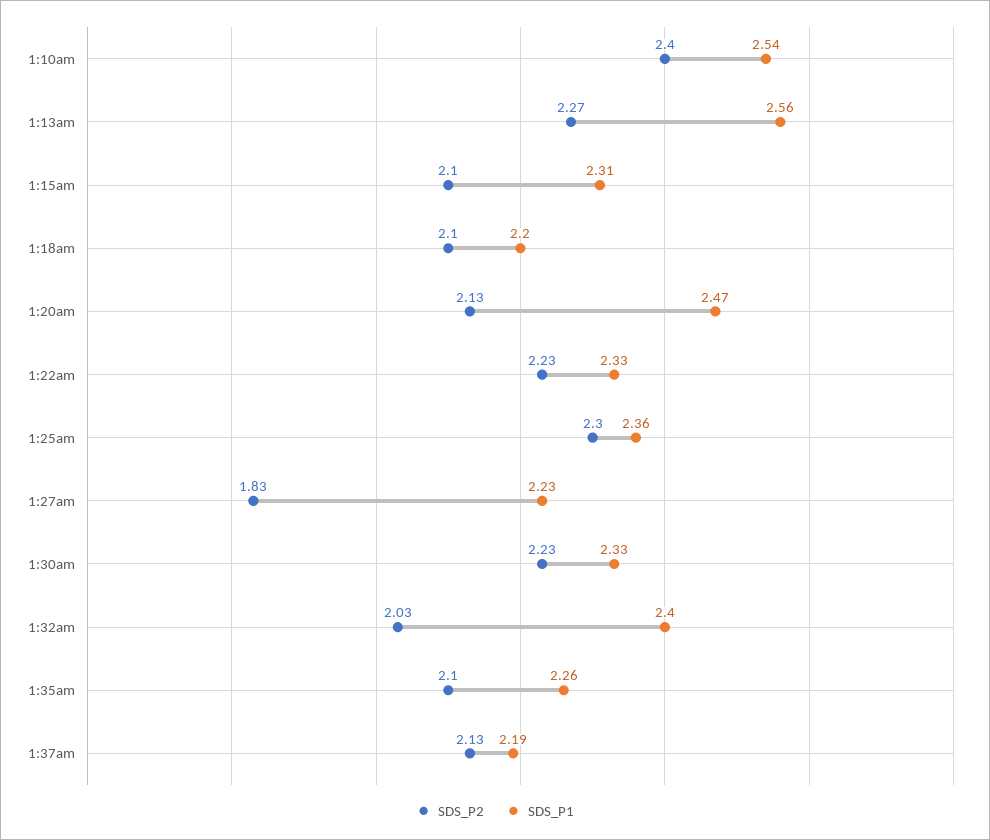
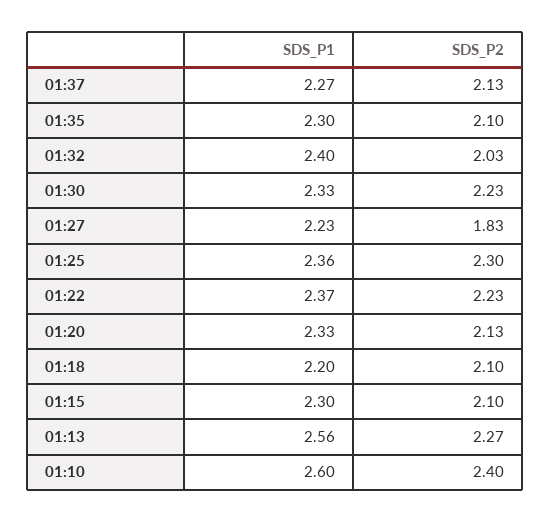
  {
    "SDS_P2": {
      "1:10am": 2.4,
      "1:13am": 2.27,
      "1:15am": 2.1,
      "1:18am": 2.1,
      "1:20am": 2.13,
      "1:22am": 2.23,
      "1:25am": 2.3,
      "1:27am": 1.83,
      "1:30am": 2.23,
      "1:32am": 2.03,
      "1:35am": 2.1,
      "1:37am": 2.13
    },
    "SDS_P1": {
-     "1:10am": 2.54,
+     "1:10am": 2.6,
      "1:13am": 2.56,
-     "1:15am": 2.31,
+     "1:15am": 2.3,
      "1:18am": 2.2,
-     "1:20am": 2.47,
+     "1:20am": 2.33,
-     "1:22am": 2.33,
+     "1:22am": 2.37,
      "1:25am": 2.36,
      "1:27am": 2.23,
      "1:30am": 2.33,
      "1:32am": 2.4,
-     "1:35am": 2.26,
+     "1:35am": 2.3,
-     "1:37am": 2.19
+     "1:37am": 2.27
    }
  }

